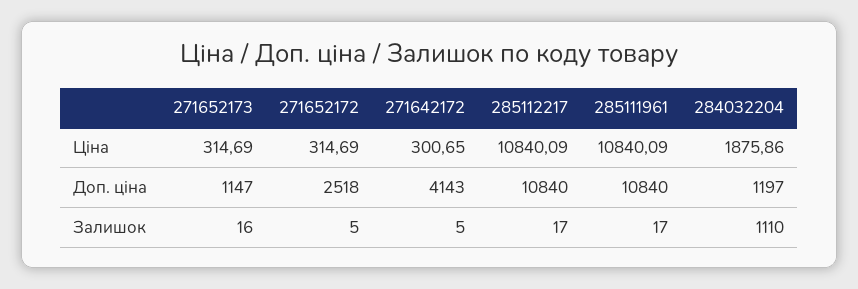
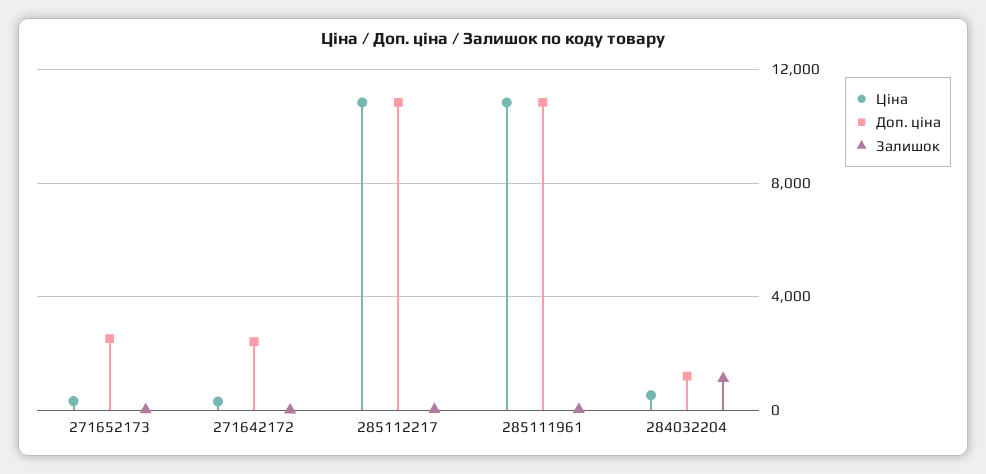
  {
    "Ціна": {
      "271652173": 314.69,
-     "271652172": 314.69,
      "271642172": 300.65,
      "285112217": 10840.09,
      "285111961": 10840.09,
-     "284032204": 1875.86
+     "284032204": 500
    },
    "Доп. ціна": {
-     "271652173": 1147,
+     "271652173": 2500,
-     "271652172": 2518,
-     "271642172": 4143,
+     "271642172": 2500,
      "285112217": 10840,
      "285111961": 10840,
      "284032204": 1197
    },
    "Залишок": {
      "271652173": 16,
-     "271652172": 5,
      "271642172": 5,
      "285112217": 17,
      "285111961": 17,
      "284032204": 1110
    }
  }

